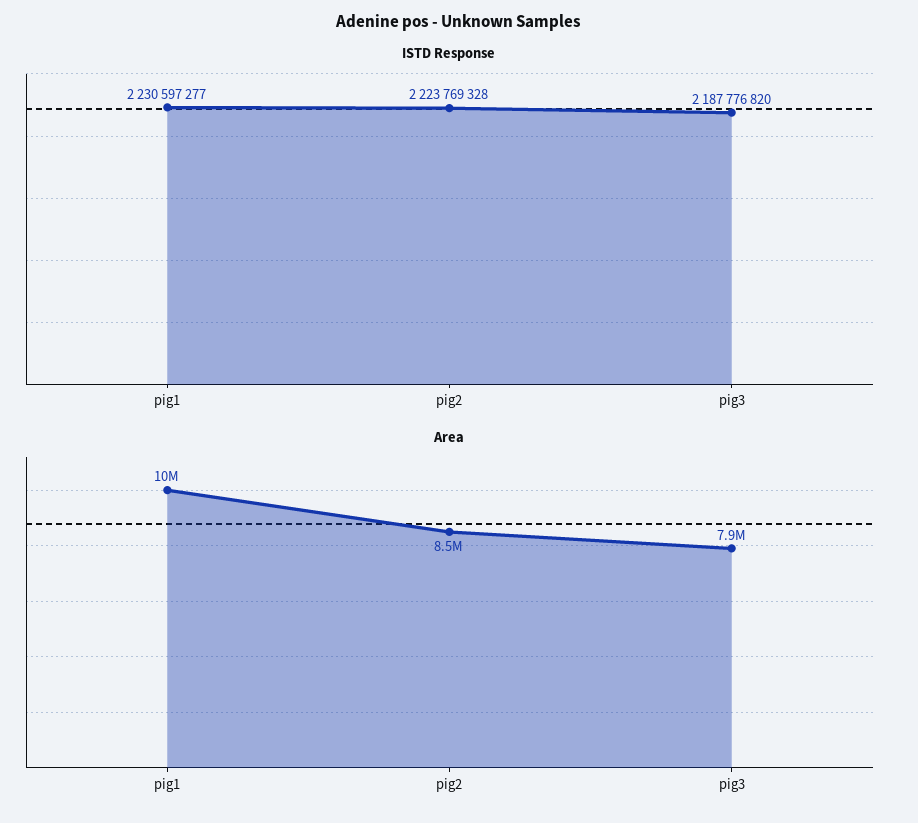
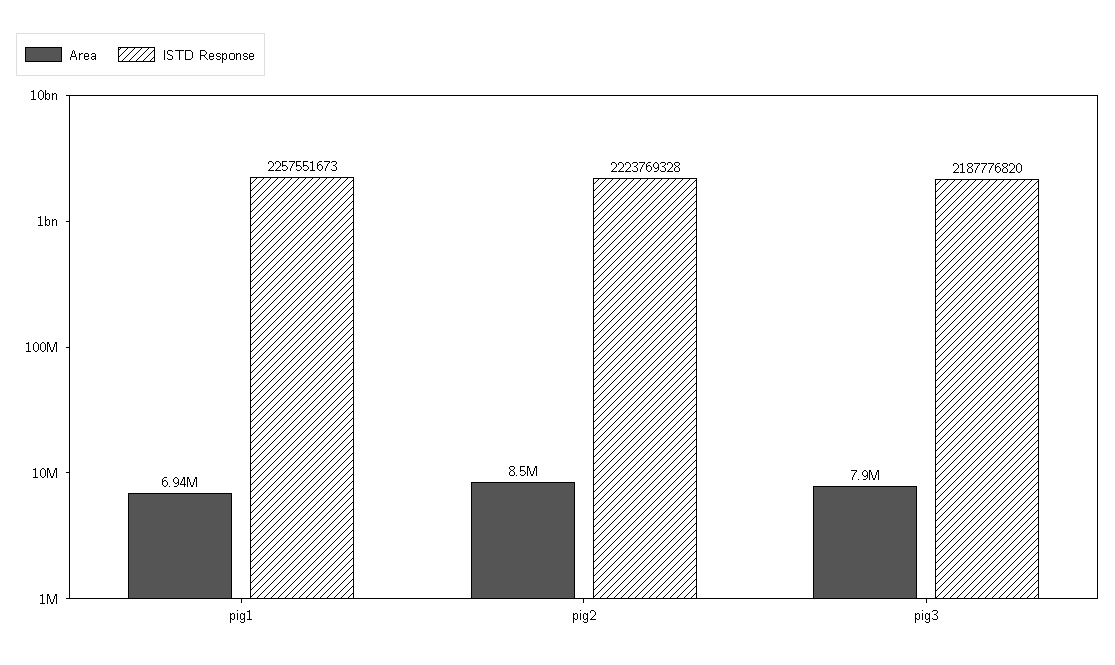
  {
    "ISTD Response": {
-     "pig1": 2230597277,
+     "pig1": 2257551673,
      "pig2": 2223769328,
      "pig3": 2187776820
    },
    "Area": {
-     "pig1": 10000000,
+     "pig1": 6940000,
      "pig2": 8500000,
      "pig3": 7900000
    }
  }

